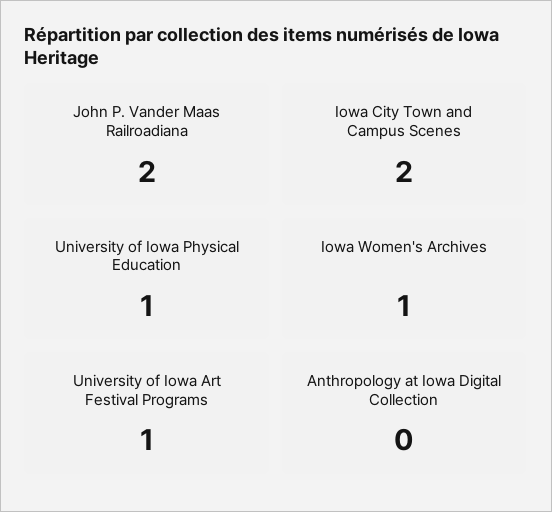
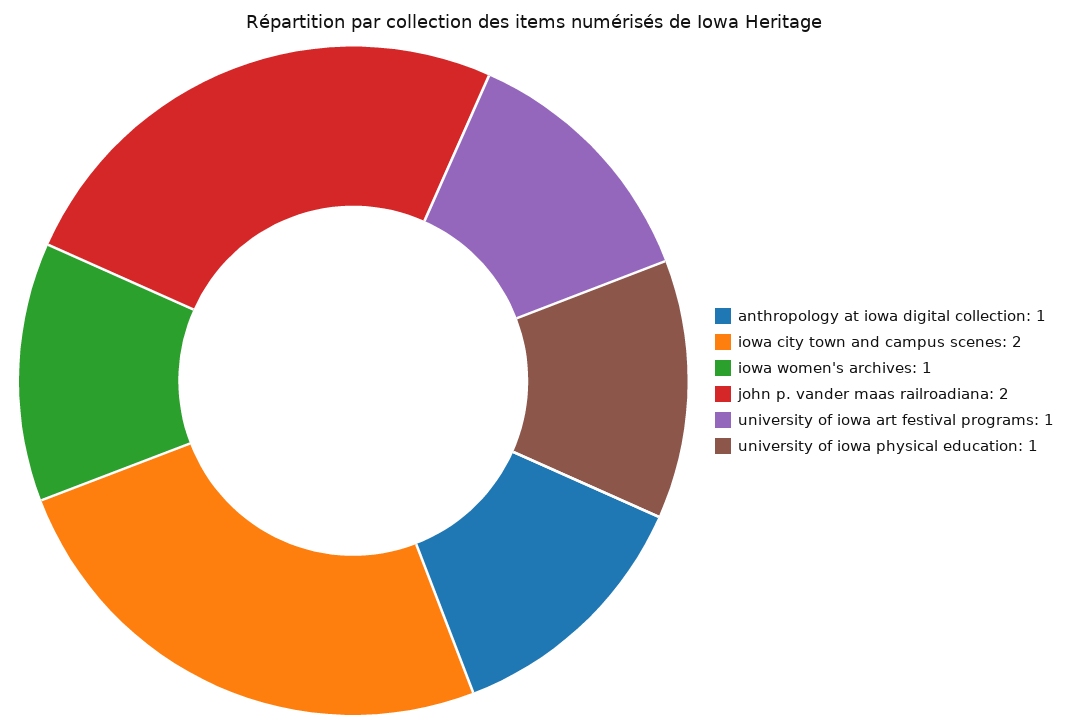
  {
    "John P. Vander Maas Railroadiana": 2,
    "Iowa City Town and Campus Scenes": 2,
    "University of Iowa Physical Education": 1,
    "Iowa Women's Archives": 1,
    "University of Iowa Art Festival Programs": 1,
-   "Anthropology at Iowa Digital Collection": 0
+   "Anthropology at Iowa Digital Collection": 1
  }

